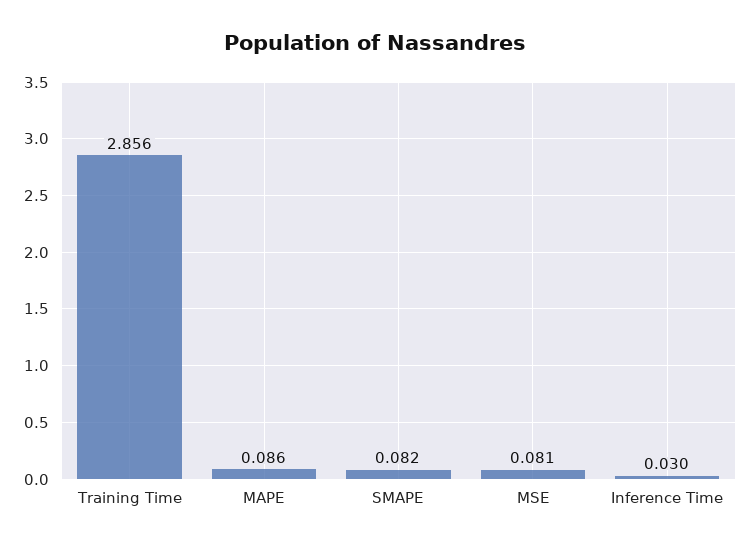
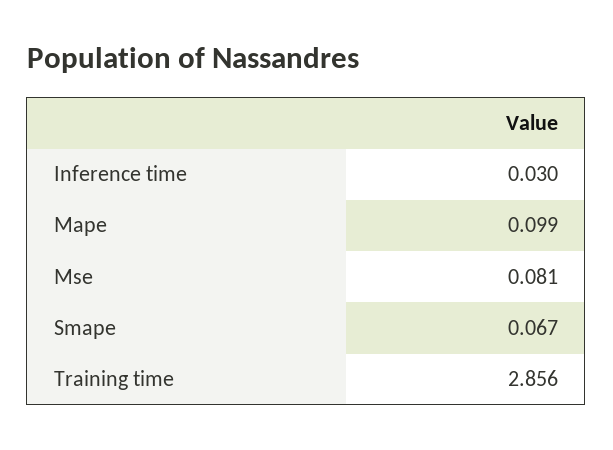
  {
    "Training Time": 2.856,
-   "MAPE": 0.086,
+   "MAPE": 0.099,
-   "SMAPE": 0.082,
+   "SMAPE": 0.067,
    "MSE": 0.081,
    "Inference Time": 0.03
  }

